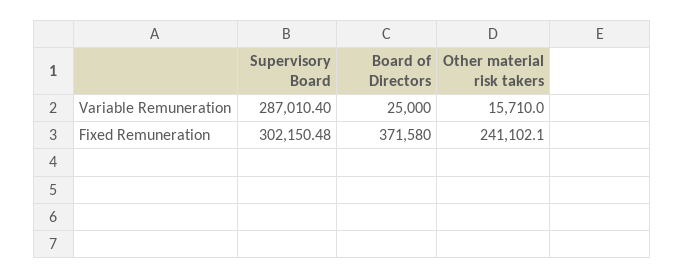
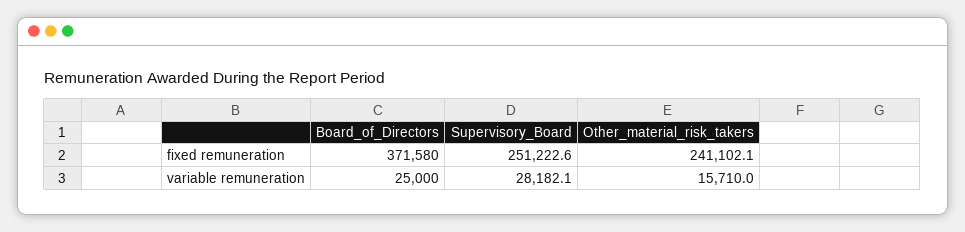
  {
    "Supervisory Board": {
-     "Variable Remuneration": 287010.4,
+     "Variable Remuneration": 28182.1,
-     "Fixed Remuneration": 302150.48
+     "Fixed Remuneration": 251222.6
    },
    "Board of Directors": {
      "Variable Remuneration": 25000,
      "Fixed Remuneration": 371580
    },
    "Other material risk takers": {
      "Variable Remuneration": 15710,
      "Fixed Remuneration": 241102.1
    }
  }

